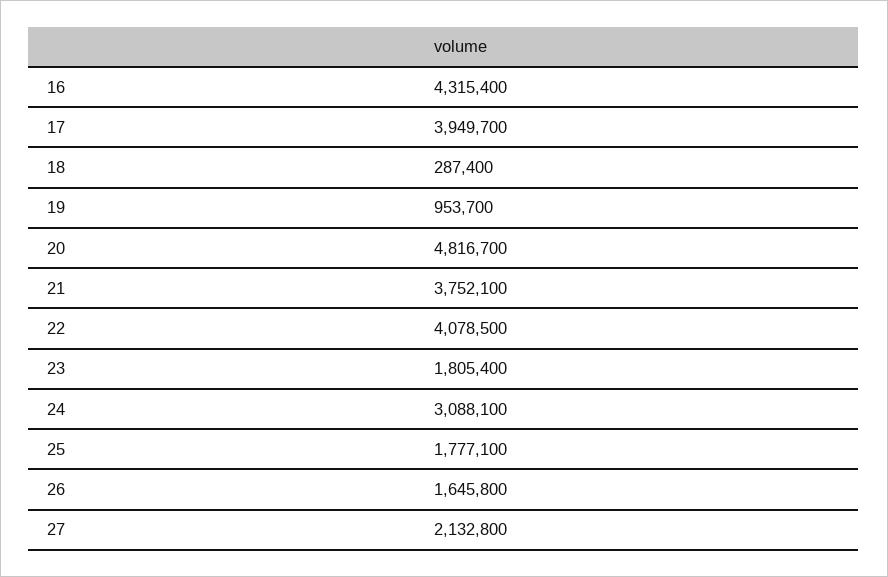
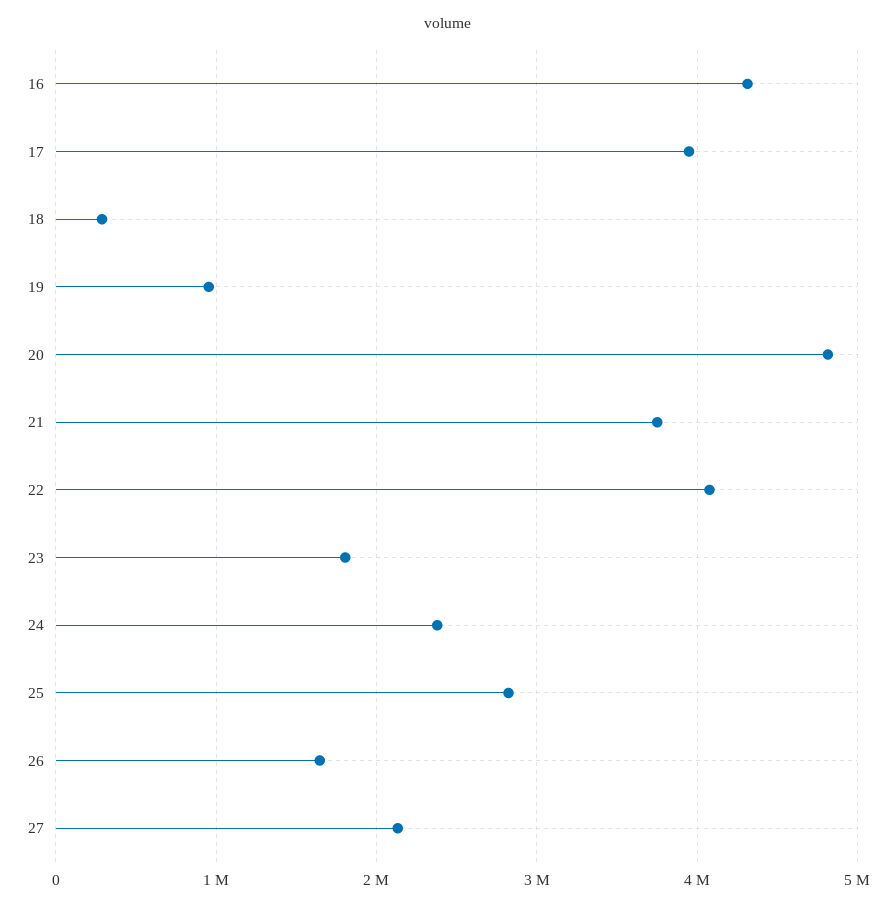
  {
    "16": 4315400,
    "17": 3949700,
    "18": 287400,
    "19": 953700,
    "20": 4816700,
    "21": 3752100,
    "22": 4078500,
    "23": 1805400,
-   "24": 3088100,
+   "24": 2400000,
-   "25": 1777100,
+   "25": 2800000,
    "26": 1645800,
    "27": 2132800
  }

